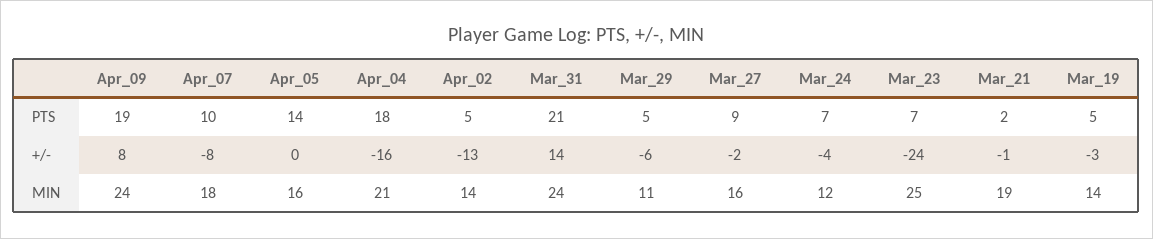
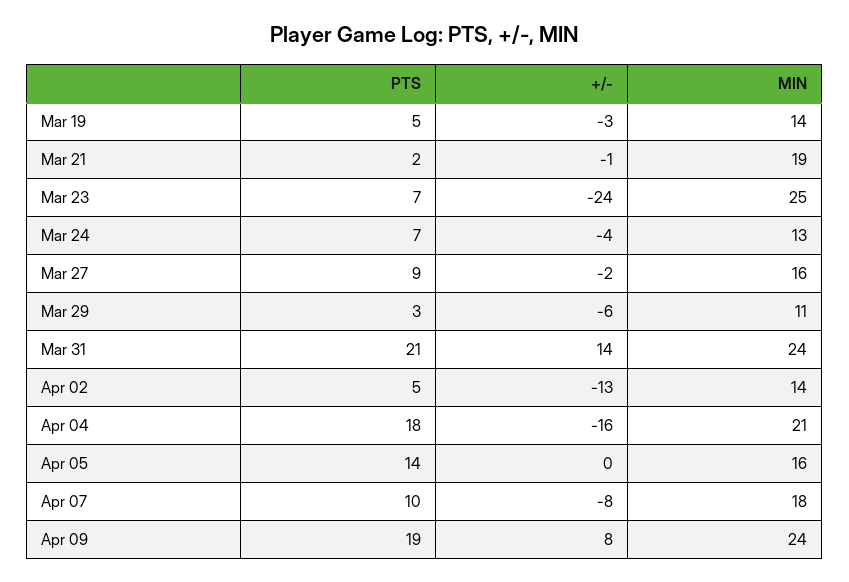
  {
    "Apr_09": {
      "PTS": 19,
      "+/-": 8,
      "MIN": 24
    },
    "Apr_07": {
      "PTS": 10,
      "+/-": -8,
      "MIN": 18
    },
    "Apr_05": {
      "PTS": 14,
      "+/-": 0,
      "MIN": 16
    },
    "Apr_04": {
      "PTS": 18,
      "+/-": -16,
      "MIN": 21
    },
    "Apr_02": {
      "PTS": 5,
      "+/-": -13,
      "MIN": 14
    },
    "Mar_31": {
      "PTS": 21,
      "+/-": 14,
      "MIN": 24
    },
    "Mar_29": {
-     "PTS": 5,
+     "PTS": 3,
      "+/-": -6,
      "MIN": 11
    },
    "Mar_27": {
      "PTS": 9,
      "+/-": -2,
      "MIN": 16
    },
    "Mar_24": {
      "PTS": 7,
      "+/-": -4,
-     "MIN": 12
+     "MIN": 13
    },
    "Mar_23": {
      "PTS": 7,
      "+/-": -24,
      "MIN": 25
    },
    "Mar_21": {
      "PTS": 2,
      "+/-": -1,
      "MIN": 19
    },
    "Mar_19": {
      "PTS": 5,
      "+/-": -3,
      "MIN": 14
    }
  }

